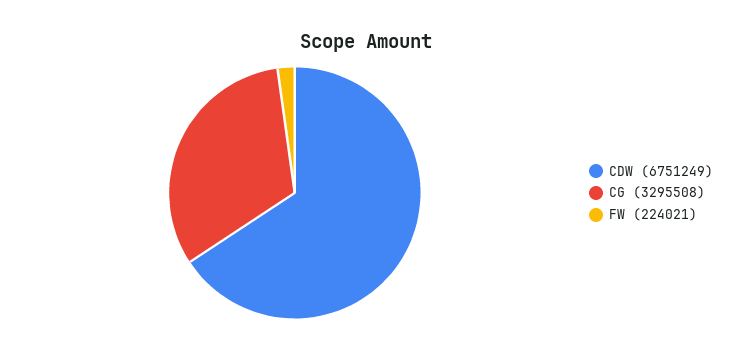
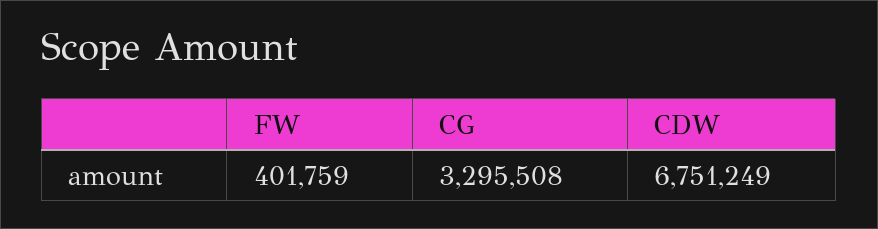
  {
    "CDW": 6751249,
    "CG": 3295508,
-   "FW": 224021
+   "FW": 401759
  }

